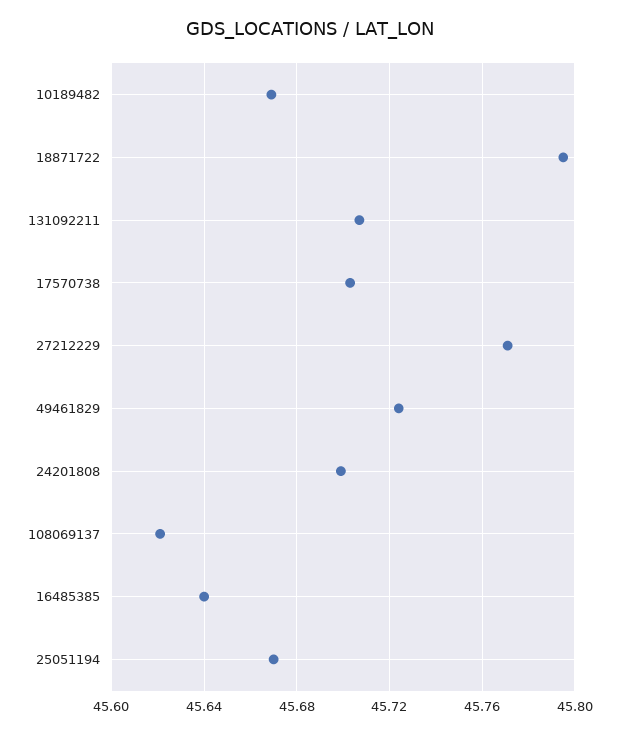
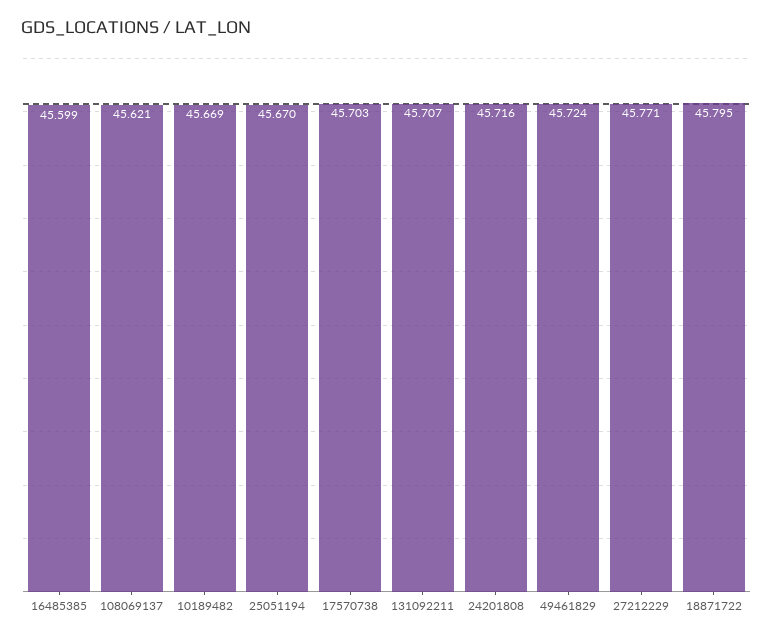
  {
    "10189482": 45.669,
    "18871722": 45.795,
    "131092211": 45.707,
    "17570738": 45.703,
    "27212229": 45.771,
    "49461829": 45.724,
-   "24201808": 45.7,
+   "24201808": 45.716,
    "108069137": 45.621,
-   "16485385": 45.64,
+   "16485385": 45.599,
    "25051194": 45.67
  }

